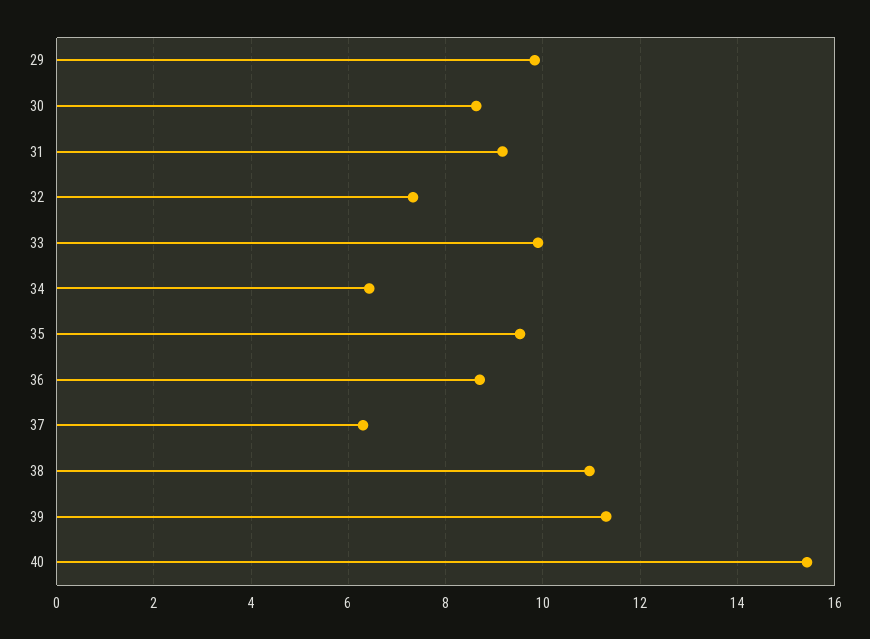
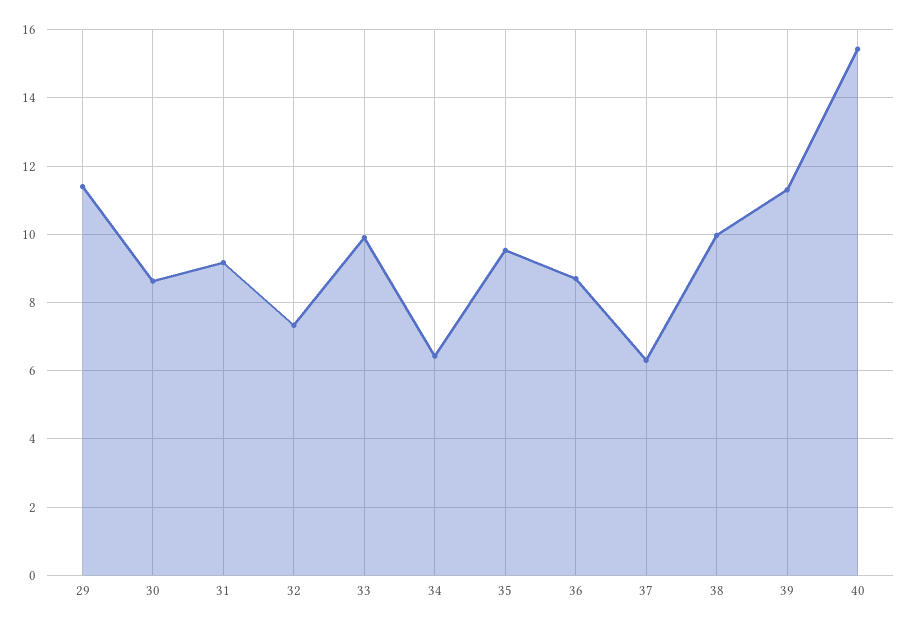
  {
-   "29": 9.8,
+   "29": 11.4,
    "30": 8.6,
    "31": 9.2,
    "32": 7.4,
    "33": 10,
    "34": 6.4,
    "35": 9.6,
    "36": 8.8,
    "37": 6.4,
-   "38": 11,
+   "38": 10,
    "39": 11.4,
    "40": 15.4
  }

